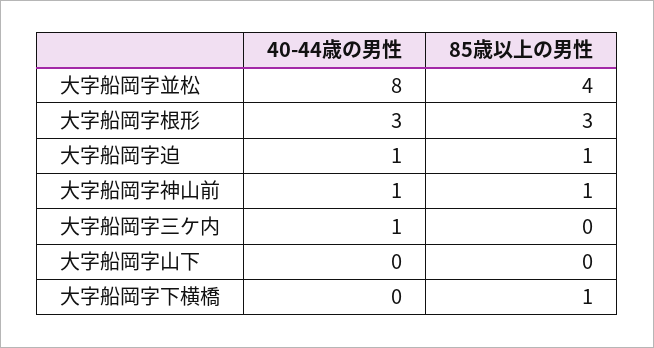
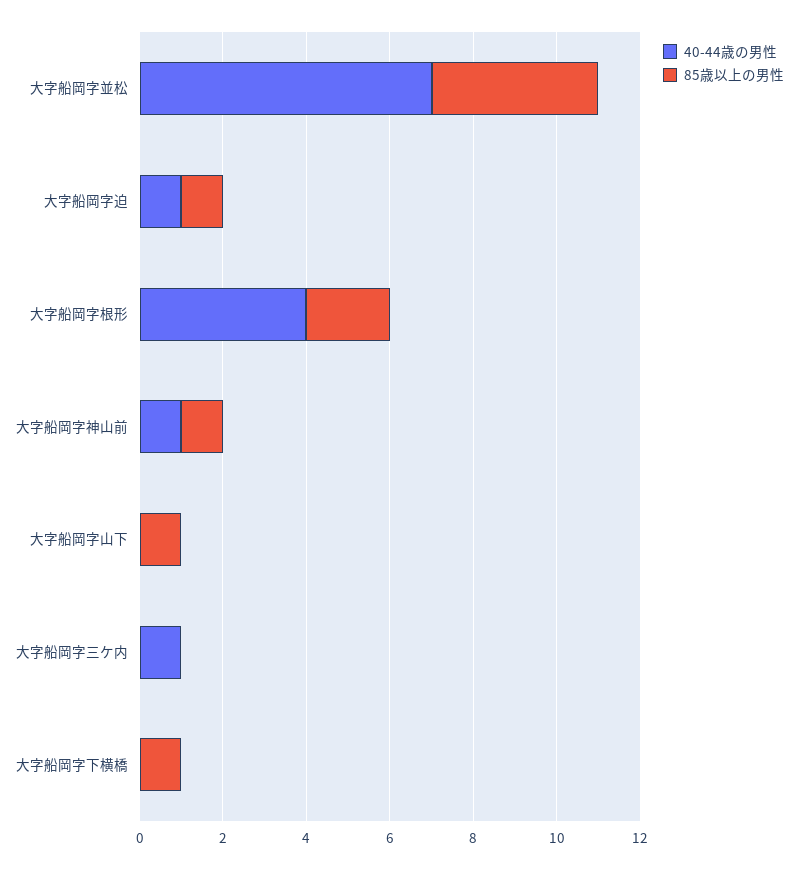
  {
    "40-44歳の男性": {
-     "大字船岡字並松": 8,
+     "大字船岡字並松": 7,
-     "大字船岡字根形": 3,
+     "大字船岡字根形": 4,
      "大字船岡字迫": 1,
      "大字船岡字神山前": 1,
      "大字船岡字三ケ内": 1,
      "大字船岡字山下": 0,
      "大字船岡字下横橋": 0
    },
    "85歳以上の男性": {
      "大字船岡字並松": 4,
-     "大字船岡字根形": 3,
+     "大字船岡字根形": 2,
      "大字船岡字迫": 1,
      "大字船岡字神山前": 1,
      "大字船岡字三ケ内": 0,
-     "大字船岡字山下": 0,
+     "大字船岡字山下": 1,
      "大字船岡字下横橋": 1
    }
  }

